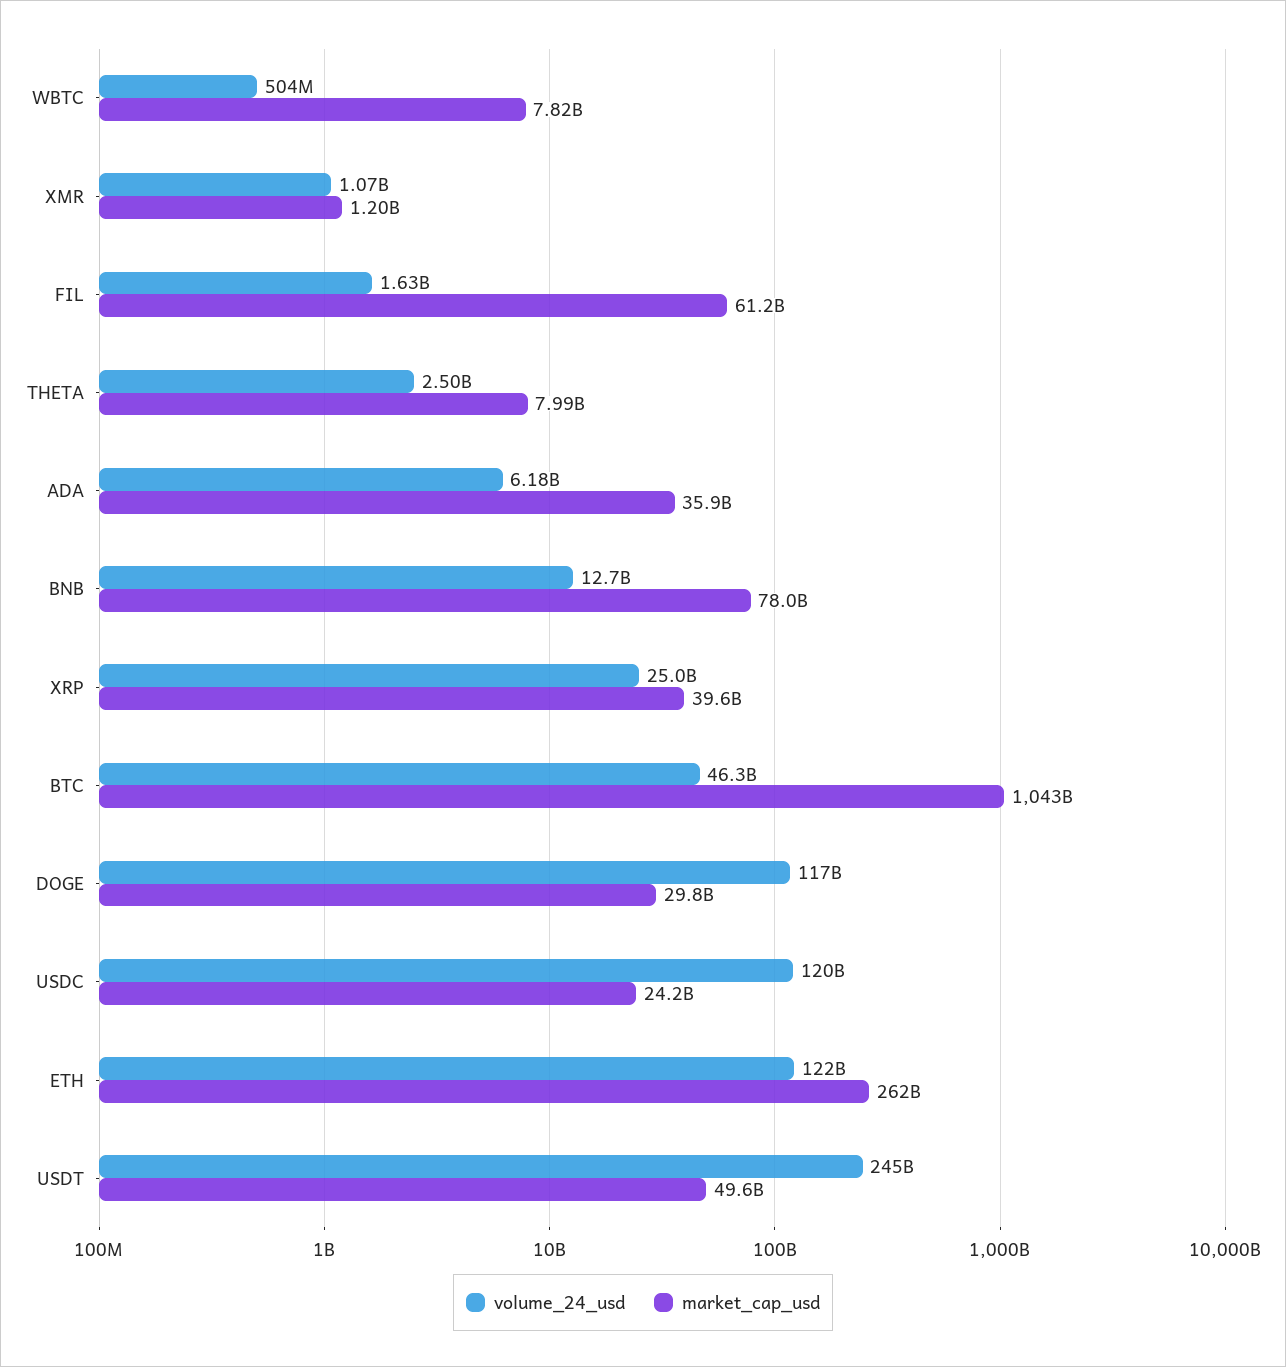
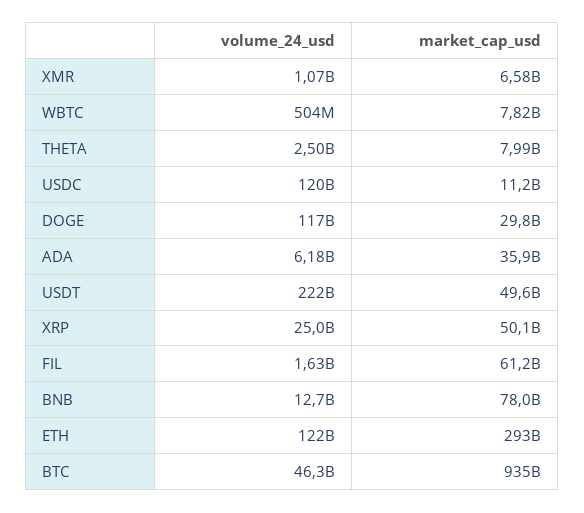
  {
    "volume_24_usd": {
      "WBTC": 504000000,
      "XMR": 1070000000,
      "FIL": 1630000000,
      "THETA": 2500000000,
      "ADA": 6180000000,
      "BNB": 12700000000,
      "XRP": 25000000000,
      "BTC": 46300000000,
      "DOGE": 117000000000,
      "USDC": 120000000000,
      "ETH": 122000000000,
-     "USDT": 245000000000
+     "USDT": 222000000000
    },
    "market_cap_usd": {
      "WBTC": 7820000000,
-     "XMR": 1200000000,
+     "XMR": 6580000000,
      "FIL": 61200000000,
      "THETA": 7990000000,
      "ADA": 35900000000,
      "BNB": 78000000000,
-     "XRP": 39600000000,
+     "XRP": 50100000000,
-     "BTC": 1043000000000,
+     "BTC": 935000000000,
      "DOGE": 29800000000,
-     "USDC": 24200000000,
+     "USDC": 11200000000,
-     "ETH": 262000000000,
+     "ETH": 293000000000,
      "USDT": 49600000000
    }
  }

